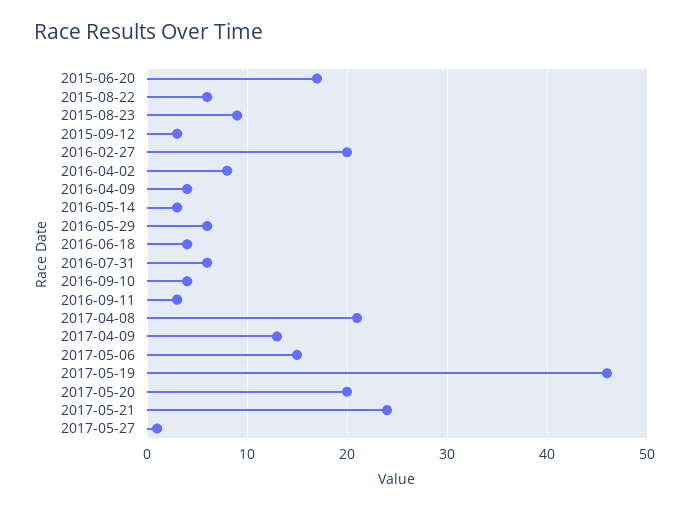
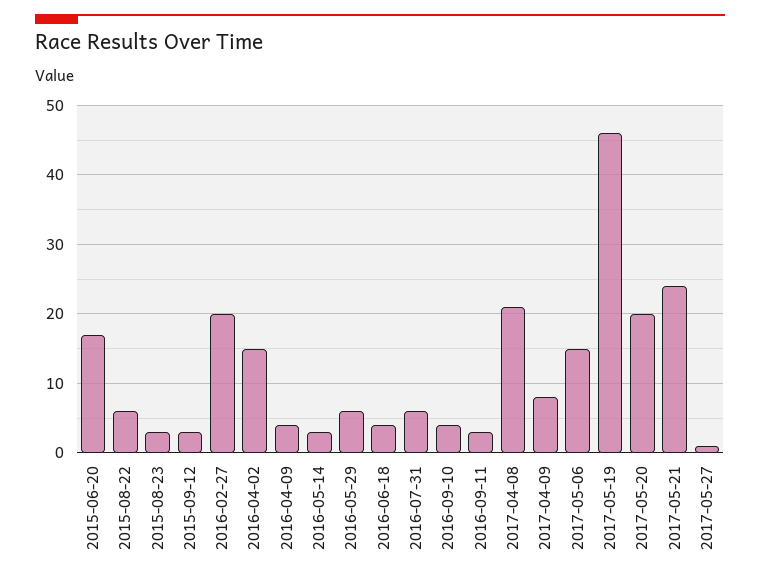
  {
    "2015-06-20": 17,
    "2015-08-22": 6,
-   "2015-08-23": 9,
+   "2015-08-23": 3,
    "2015-09-12": 3,
    "2016-02-27": 20,
-   "2016-04-02": 8,
+   "2016-04-02": 15,
    "2016-04-09": 4,
    "2016-05-14": 3,
    "2016-05-29": 6,
    "2016-06-18": 4,
    "2016-07-31": 6,
    "2016-09-10": 4,
    "2016-09-11": 3,
    "2017-04-08": 21,
-   "2017-04-09": 13,
+   "2017-04-09": 8,
    "2017-05-06": 15,
    "2017-05-19": 46,
    "2017-05-20": 20,
    "2017-05-21": 24,
    "2017-05-27": 1
  }

